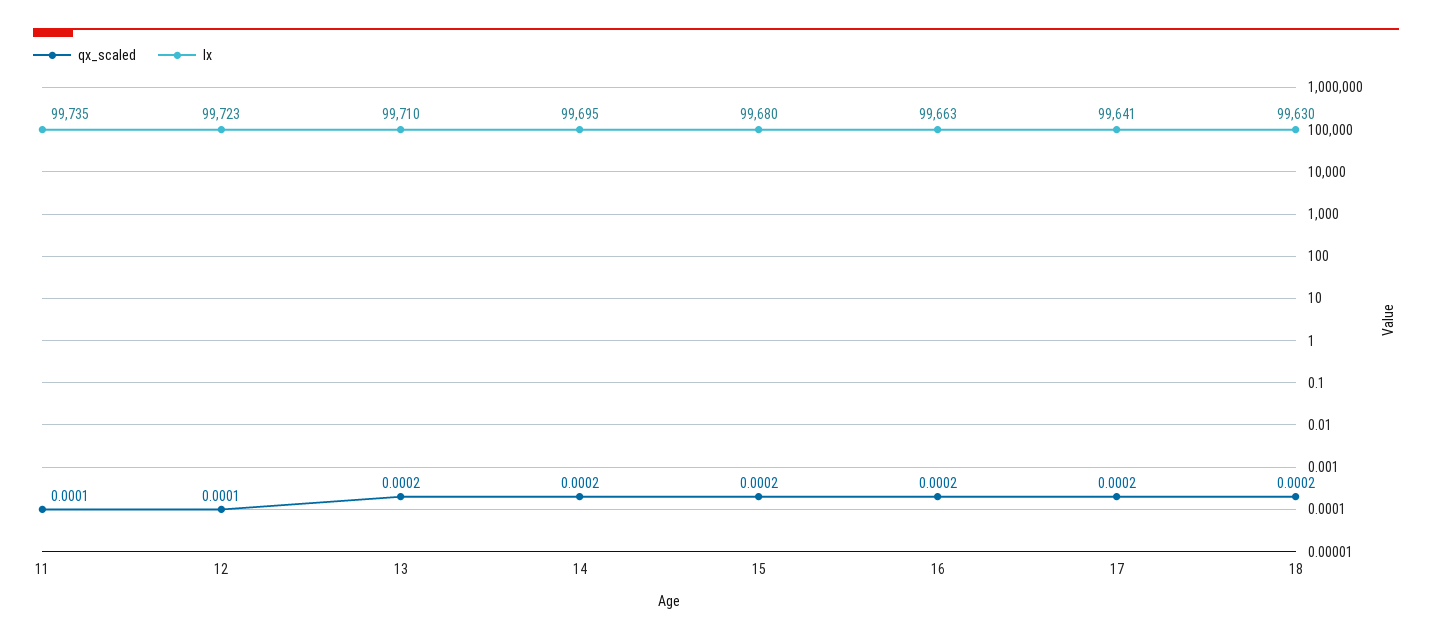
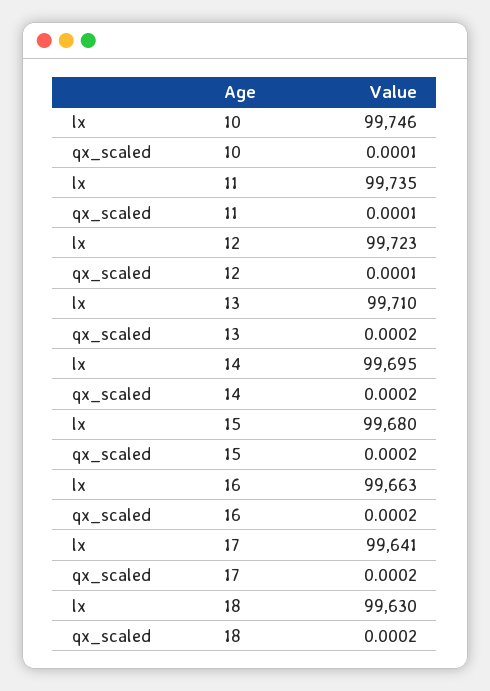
  {
    "qx_scaled": {
      "11": 0.0001,
      "12": 0.0001,
      "13": 0.0002,
      "14": 0.0002,
      "15": 0.0002,
      "16": 0.0002,
      "17": 0.0002,
-     "18": 0.0002
+     "18": 0.0002,
+     "10": 0.0001
    },
    "lx": {
      "11": 99735,
      "12": 99723,
      "13": 99710,
      "14": 99695,
      "15": 99680,
      "16": 99663,
      "17": 99641,
-     "18": 99630
+     "18": 99630,
+     "10": 99746
    }
  }

